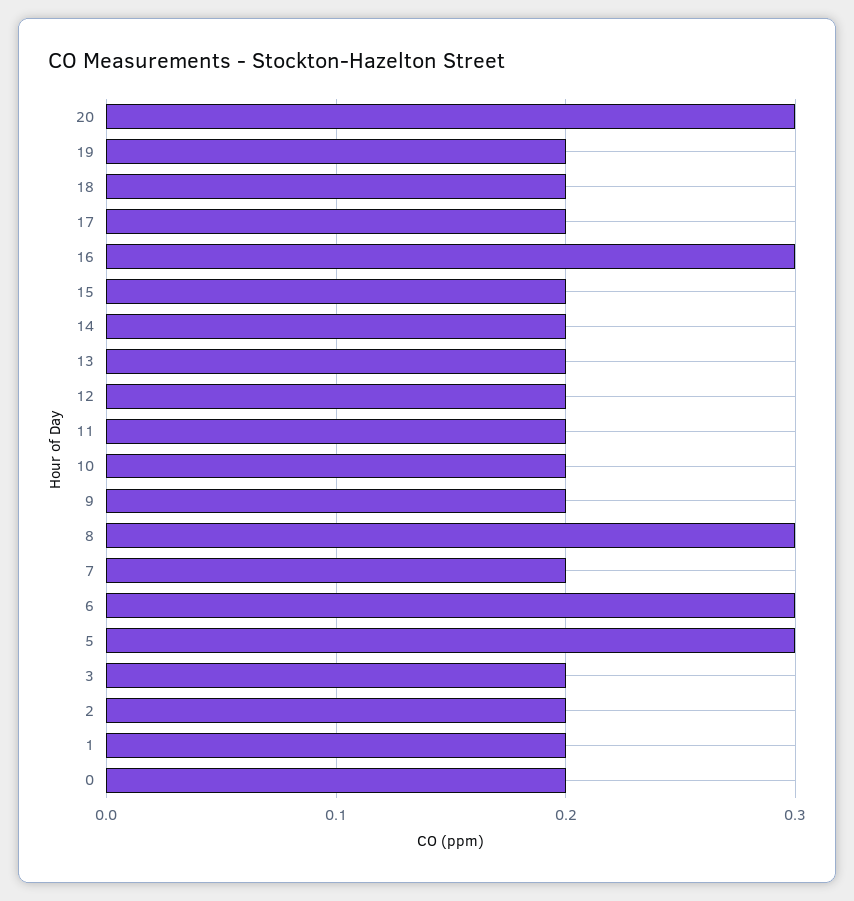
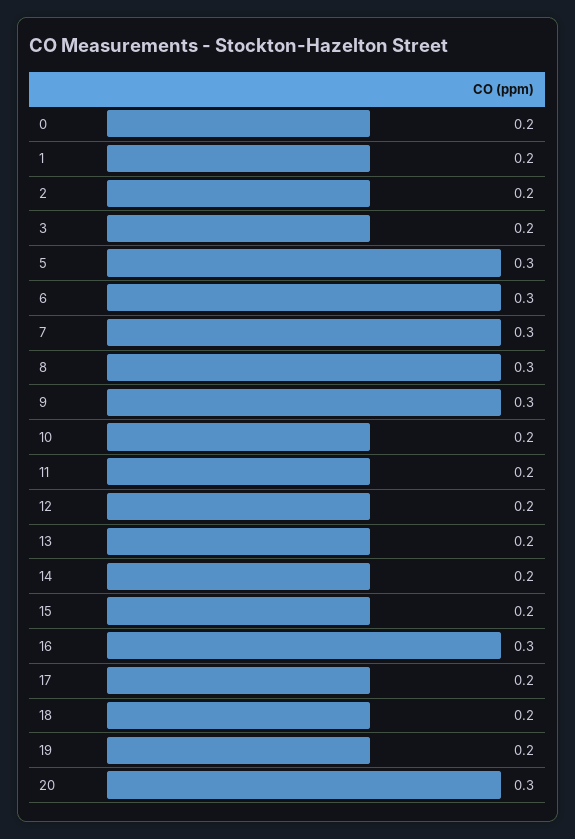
  {
    "20": 0.3,
    "19": 0.2,
    "18": 0.2,
    "17": 0.2,
    "16": 0.3,
    "15": 0.2,
    "14": 0.2,
    "13": 0.2,
    "12": 0.2,
    "11": 0.2,
    "10": 0.2,
-   "9": 0.2,
+   "9": 0.3,
    "8": 0.3,
-   "7": 0.2,
+   "7": 0.3,
    "6": 0.3,
    "5": 0.3,
    "3": 0.2,
    "2": 0.2,
    "1": 0.2,
    "0": 0.2
  }

